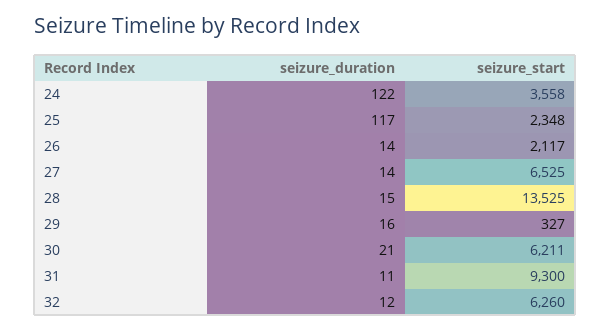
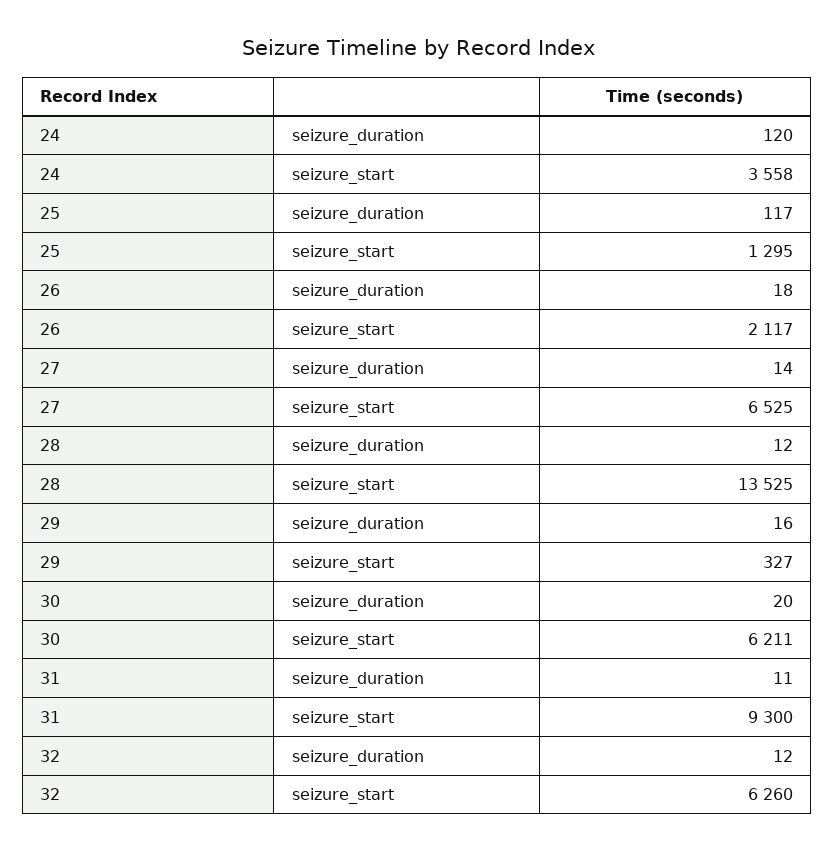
  {
    "seizure_duration": {
-     "24": 122,
+     "24": 120,
      "25": 117,
-     "26": 14,
+     "26": 18,
      "27": 14,
-     "28": 15,
+     "28": 12,
      "29": 16,
-     "30": 21,
+     "30": 20,
      "31": 11,
      "32": 12
    },
    "seizure_start": {
      "24": 3558,
-     "25": 2348,
+     "25": 1295,
      "26": 2117,
      "27": 6525,
      "28": 13525,
      "29": 327,
      "30": 6211,
      "31": 9300,
      "32": 6260
    }
  }

